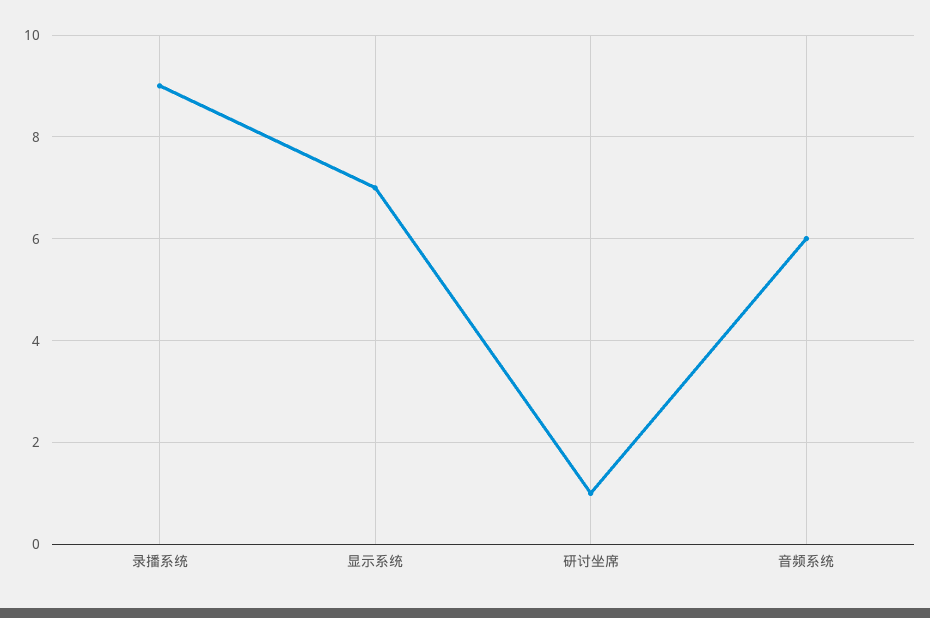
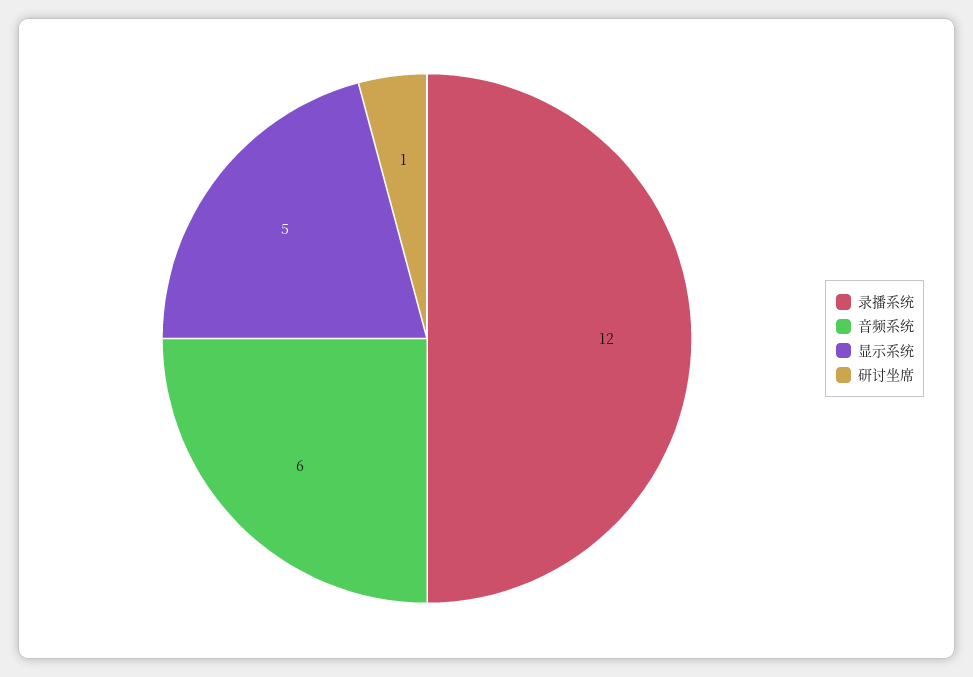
  {
-   "录播系统": 9,
+   "录播系统": 12,
-   "显示系统": 7,
+   "显示系统": 5,
    "研讨坐席": 1,
    "音频系统": 6
  }

